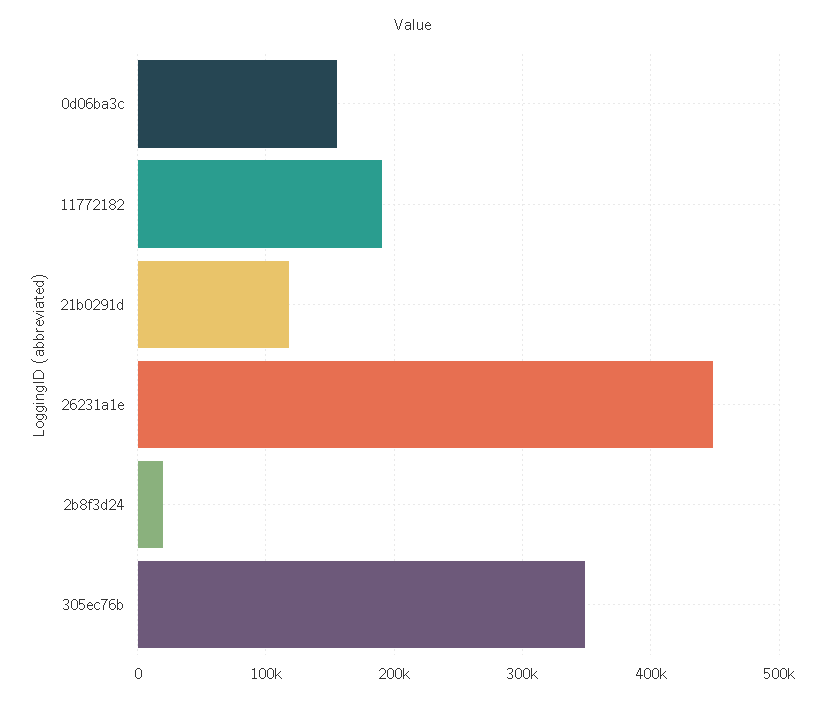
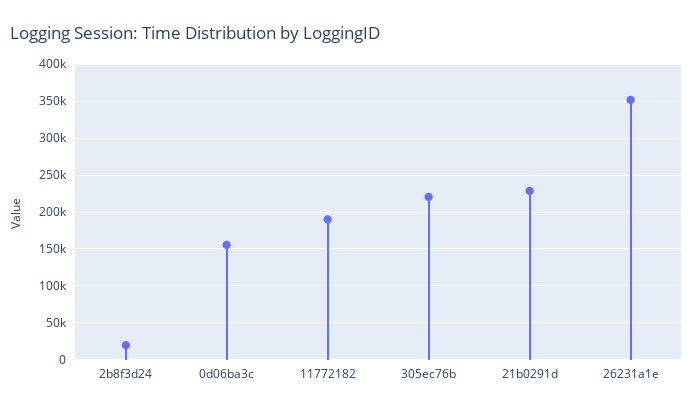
  {
    "0d06ba3c": 160000,
    "11772182": 190000,
-   "21b0291d": 120000,
+   "21b0291d": 230000,
-   "26231a1e": 450000,
+   "26231a1e": 350000,
    "2b8f3d24": 20000,
-   "305ec76b": 350000
+   "305ec76b": 220000
  }

